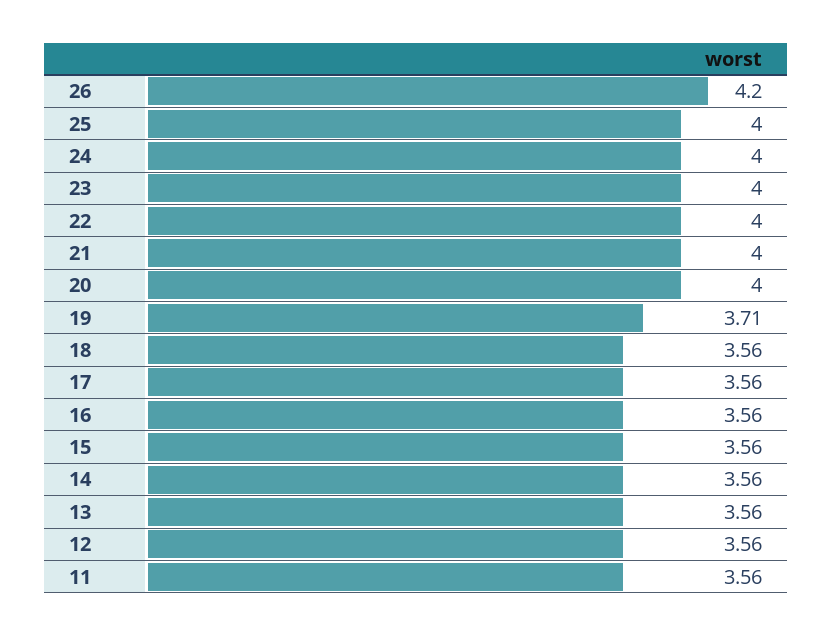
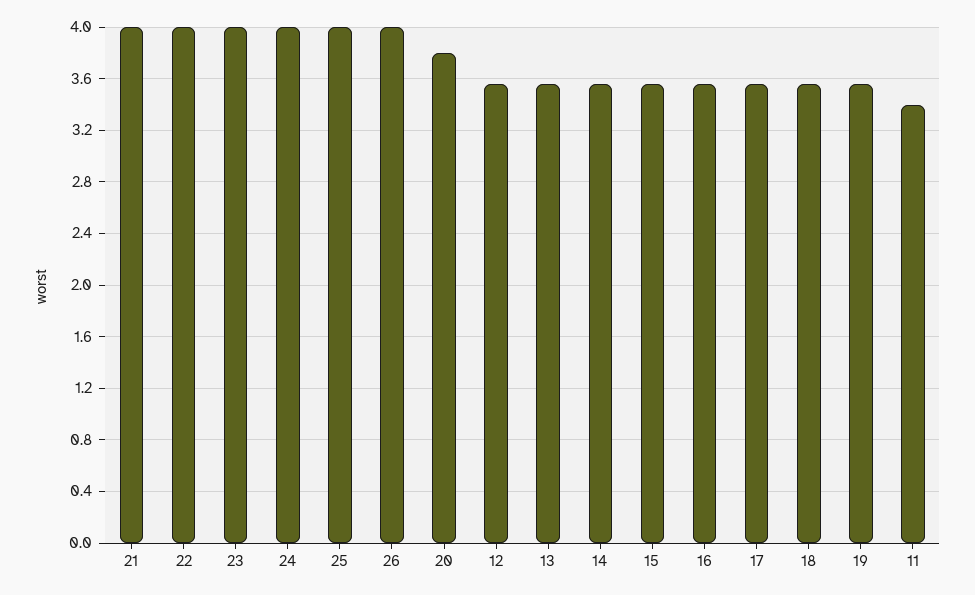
  {
-   "26": 4.2,
+   "26": 4,
    "25": 4,
    "24": 4,
    "23": 4,
    "22": 4,
    "21": 4,
-   "20": 4,
+   "20": 3.8,
-   "19": 3.71,
+   "19": 3.55,
    "18": 3.56,
    "17": 3.56,
    "16": 3.56,
    "15": 3.56,
    "14": 3.56,
    "13": 3.56,
    "12": 3.56,
-   "11": 3.56
+   "11": 3.4
  }

